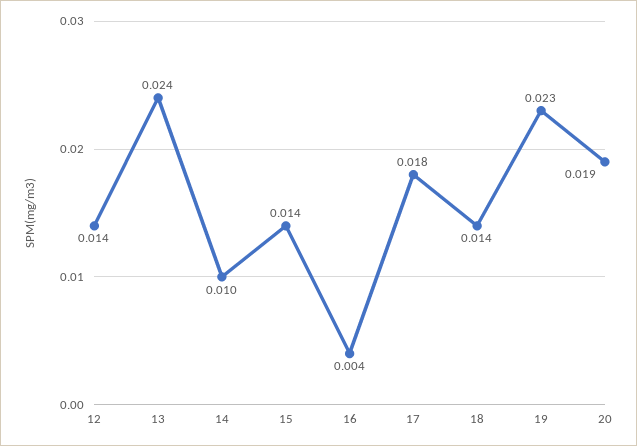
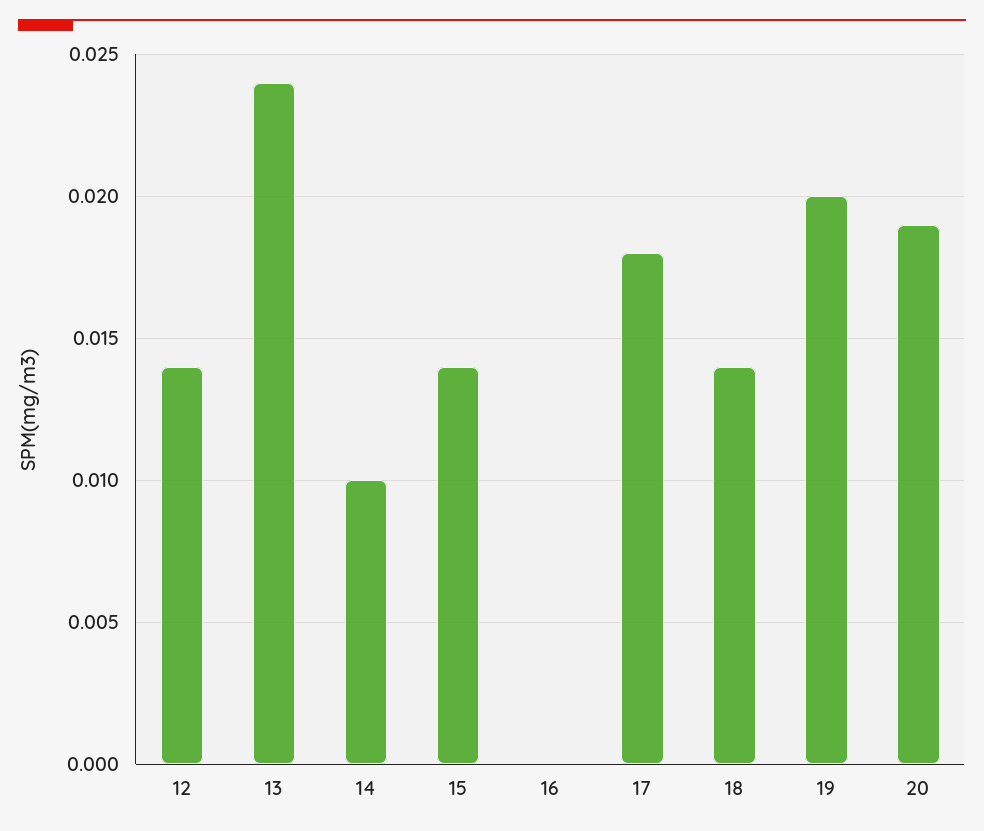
  {
    "12": 0.014,
    "13": 0.024,
    "14": 0.01,
    "15": 0.014,
-   "16": 0.004,
+   "16": 0,
    "17": 0.018,
    "18": 0.014,
-   "19": 0.023,
+   "19": 0.02,
    "20": 0.019
  }

